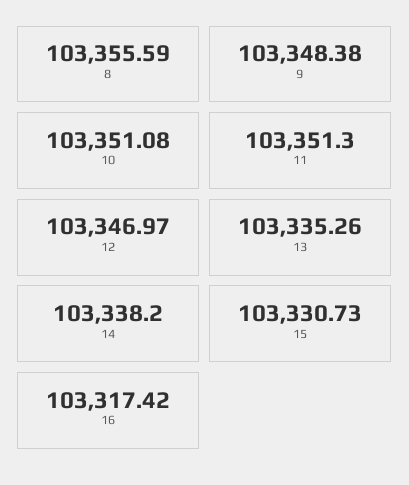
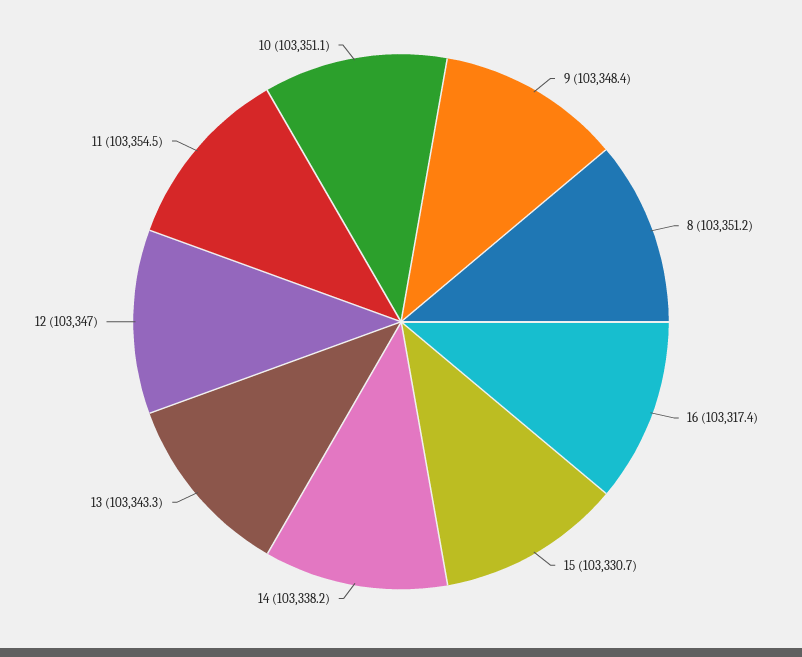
  {
-   "8": 103355.59,
+   "8": 103351.2,
    "9": 103348.38,
    "10": 103351.08,
-   "11": 103351.3,
+   "11": 103354.5,
    "12": 103346.97,
-   "13": 103335.26,
+   "13": 103343.3,
    "14": 103338.2,
    "15": 103330.73,
    "16": 103317.42
  }

